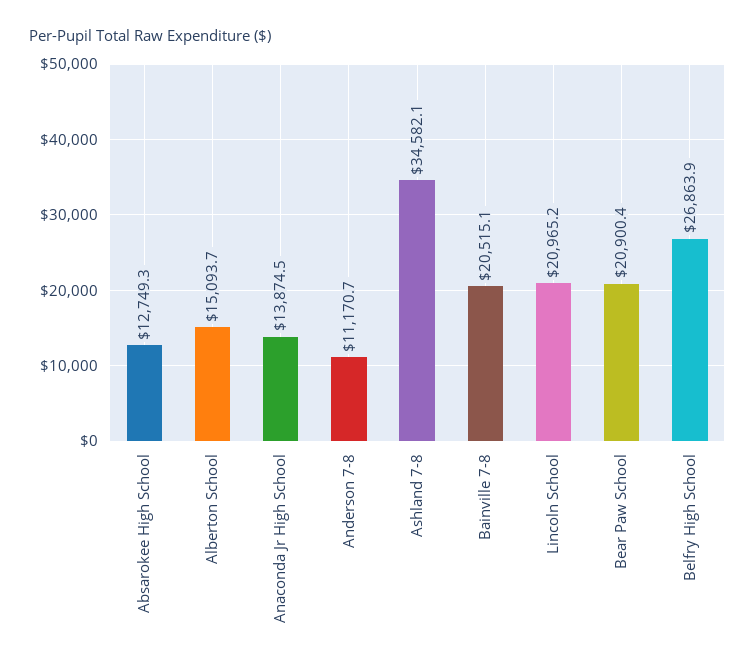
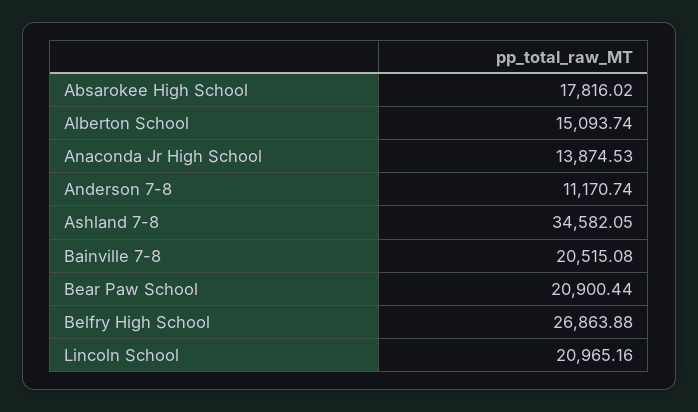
  {
-   "Absarokee High School": 12749.3,
+   "Absarokee High School": 17816.02,
    "Alberton School": 15093.74,
    "Anaconda Jr High School": 13874.53,
    "Anderson 7-8": 11170.74,
    "Ashland 7-8": 34582.05,
    "Bainville 7-8": 20515.08,
    "Lincoln School": 20965.16,
    "Bear Paw School": 20900.44,
    "Belfry High School": 26863.88
  }

